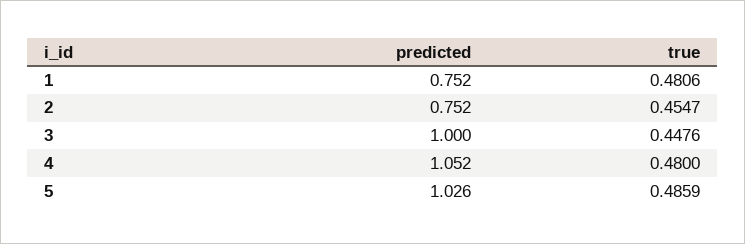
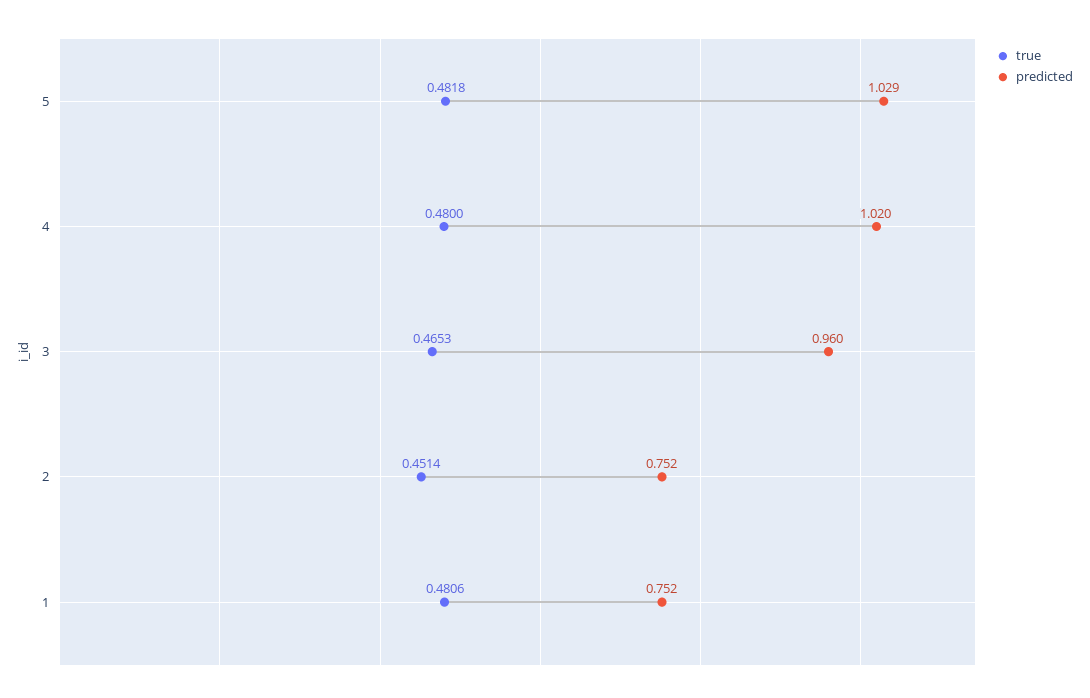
  {
    "predicted": {
      "1": 0.752,
      "2": 0.752,
-     "3": 1,
+     "3": 0.96,
-     "4": 1.052,
+     "4": 1.02,
-     "5": 1.026
+     "5": 1.029
    },
    "true": {
      "1": 0.4806,
-     "2": 0.4547,
+     "2": 0.4514,
-     "3": 0.4476,
+     "3": 0.4653,
      "4": 0.48,
-     "5": 0.4859
+     "5": 0.4818
    }
  }

